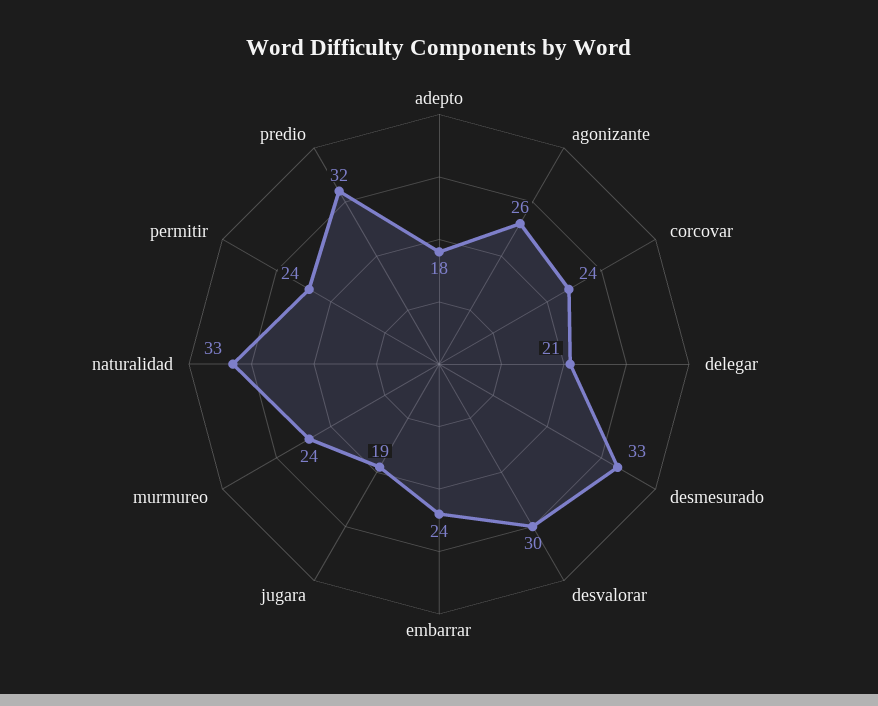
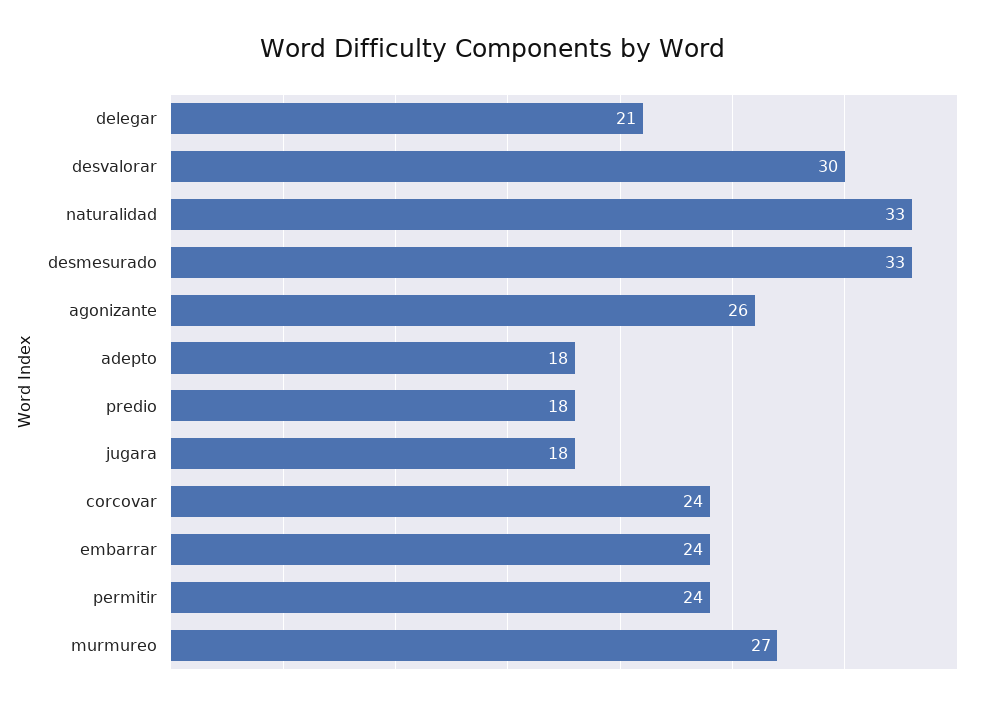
  {
    "adepto": 18,
    "agonizante": 26,
    "corcovar": 24,
    "delegar": 21,
    "desmesurado": 33,
    "desvalorar": 30,
    "embarrar": 24,
-   "jugara": 19,
+   "jugara": 18,
-   "murmureo": 24,
+   "murmureo": 27,
    "naturalidad": 33,
    "permitir": 24,
-   "predio": 32
+   "predio": 18
  }

